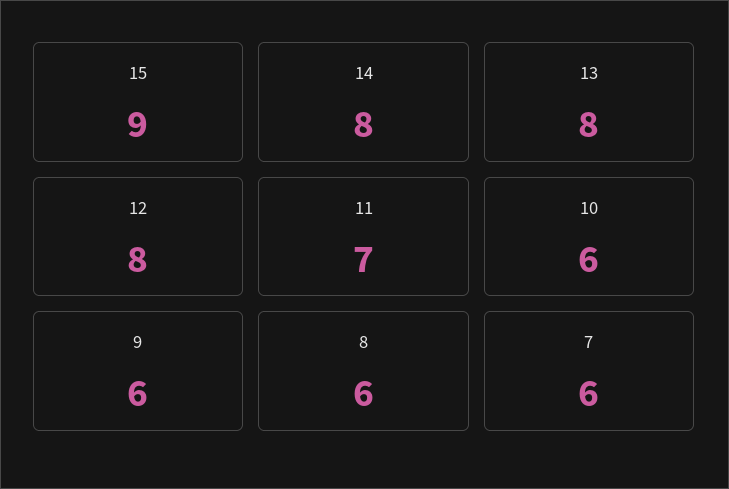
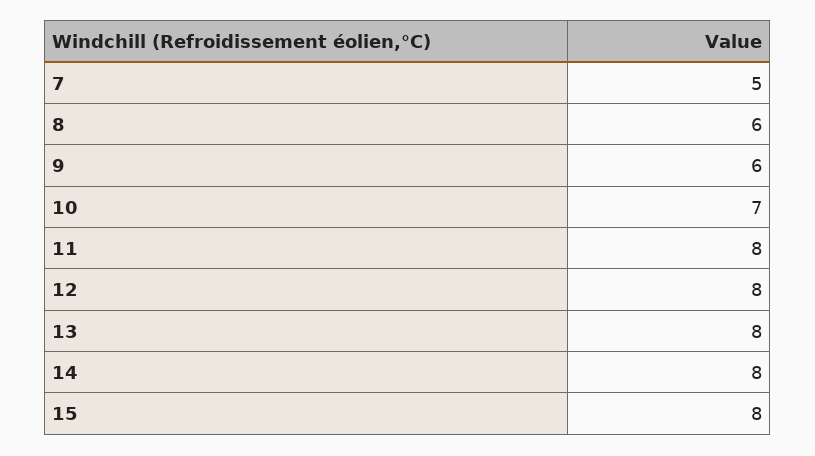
  {
-   "15": 9,
+   "15": 8,
    "14": 8,
    "13": 8,
    "12": 8,
-   "11": 7,
+   "11": 8,
-   "10": 6,
+   "10": 7,
    "9": 6,
    "8": 6,
-   "7": 6
+   "7": 5
  }

